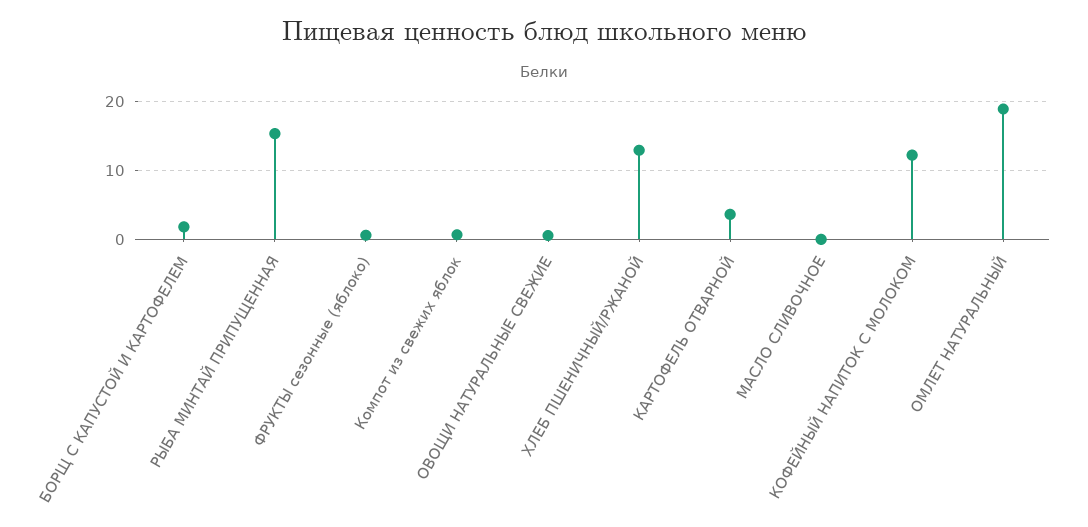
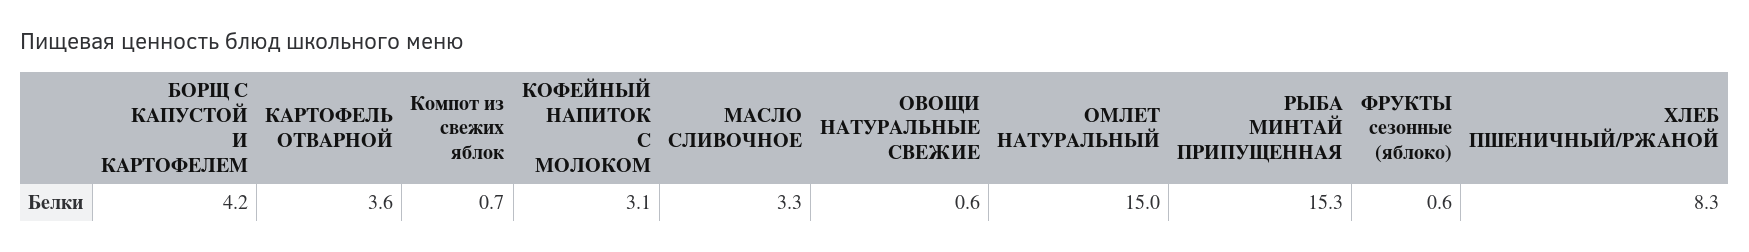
  {
-   "БОРЩ С КАПУСТОЙ И КАРТОФЕЛЕМ": 2,
+   "БОРЩ С КАПУСТОЙ И КАРТОФЕЛЕМ": 4.2,
    "РЫБА МИНТАЙ ПРИПУЩЕННАЯ": 15.3,
    "ФРУКТЫ сезонные (яблоко)": 0.6,
    "Компот из свежих яблок": 0.7,
    "ОВОЩИ НАТУРАЛЬНЫЕ СВЕЖИЕ": 0.6,
-   "ХЛЕБ ПШЕНИЧНЫЙ/РЖАНОЙ": 13,
+   "ХЛЕБ ПШЕНИЧНЫЙ/РЖАНОЙ": 8.3,
    "КАРТОФЕЛЬ ОТВАРНОЙ": 3.6,
-   "МАСЛО СЛИВОЧНОЕ": 0,
+   "МАСЛО СЛИВОЧНОЕ": 3.3,
-   "КОФЕЙНЫЙ НАПИТОК С МОЛОКОМ": 12,
+   "КОФЕЙНЫЙ НАПИТОК С МОЛОКОМ": 3.1,
-   "ОМЛЕТ НАТУРАЛЬНЫЙ": 19
+   "ОМЛЕТ НАТУРАЛЬНЫЙ": 15
  }

